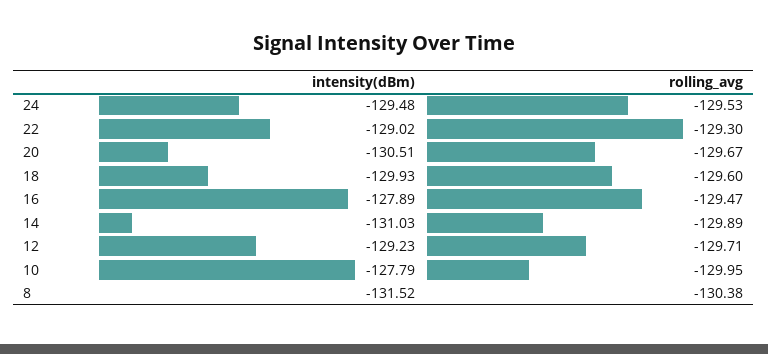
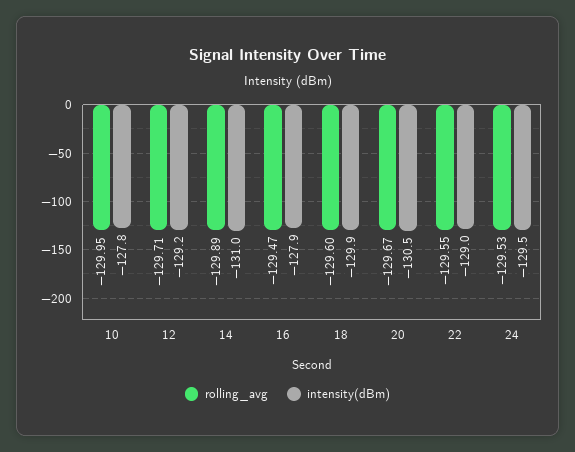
  {
    "intensity(dBm)": {
      "24": -129.48,
      "22": -129.02,
      "20": -130.51,
      "18": -129.93,
      "16": -127.89,
      "14": -131.03,
      "12": -129.23,
-     "10": -127.79,
+     "10": -127.79
-     "8": -131.52
    },
    "rolling_avg": {
      "24": -129.53,
-     "22": -129.3,
+     "22": -129.55,
      "20": -129.67,
      "18": -129.6,
      "16": -129.47,
      "14": -129.89,
      "12": -129.71,
-     "10": -129.95,
+     "10": -129.95
-     "8": -130.38
    }
  }

